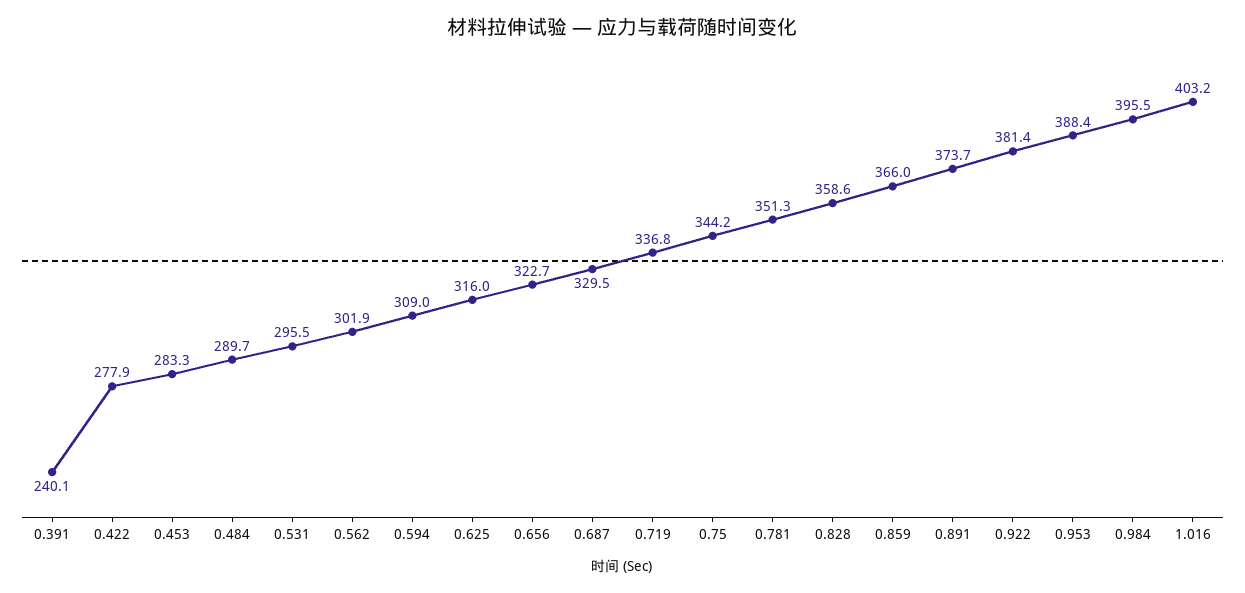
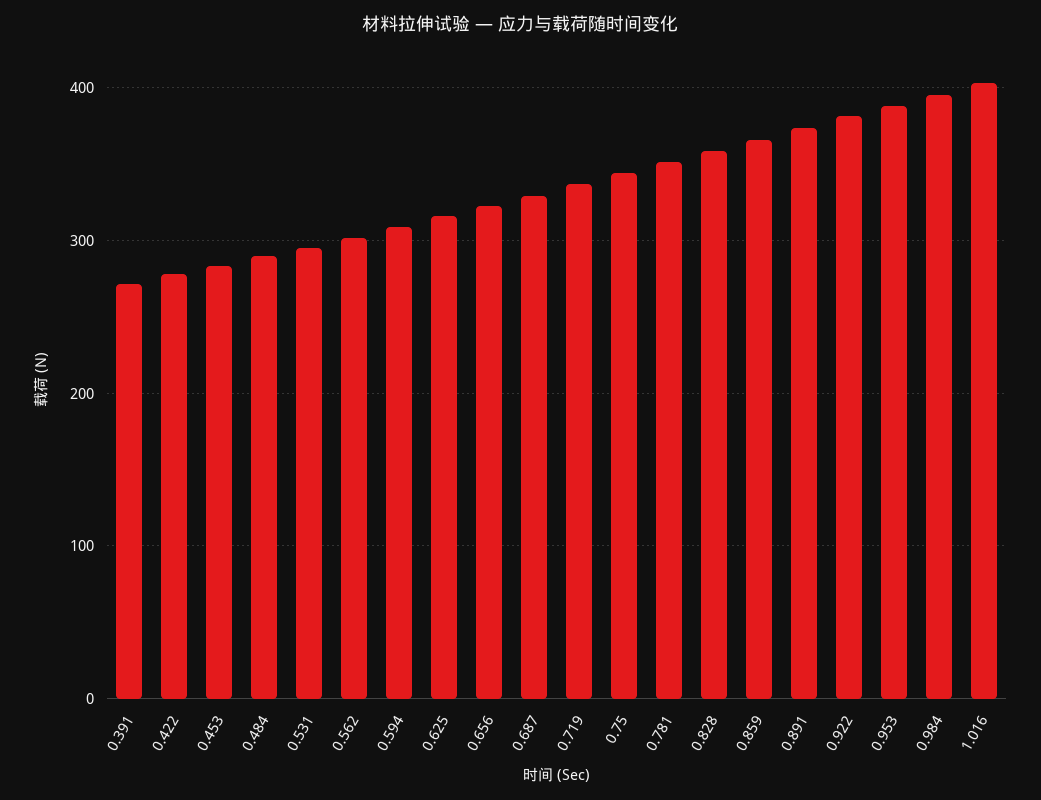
  {
-   "0.391": 240.1,
+   "0.391": 270,
    "0.422": 277.9,
    "0.453": 283.3,
    "0.484": 289.7,
    "0.531": 295.5,
    "0.562": 301.9,
    "0.594": 309,
    "0.625": 316,
    "0.656": 322.7,
    "0.687": 329.5,
    "0.719": 336.8,
    "0.75": 344.2,
    "0.781": 351.3,
    "0.828": 358.6,
    "0.859": 366,
    "0.891": 373.7,
    "0.922": 381.4,
    "0.953": 388.4,
    "0.984": 395.5,
    "1.016": 403.2
  }

